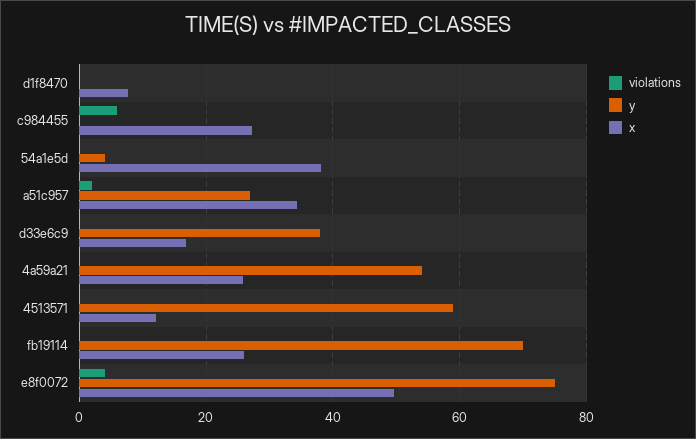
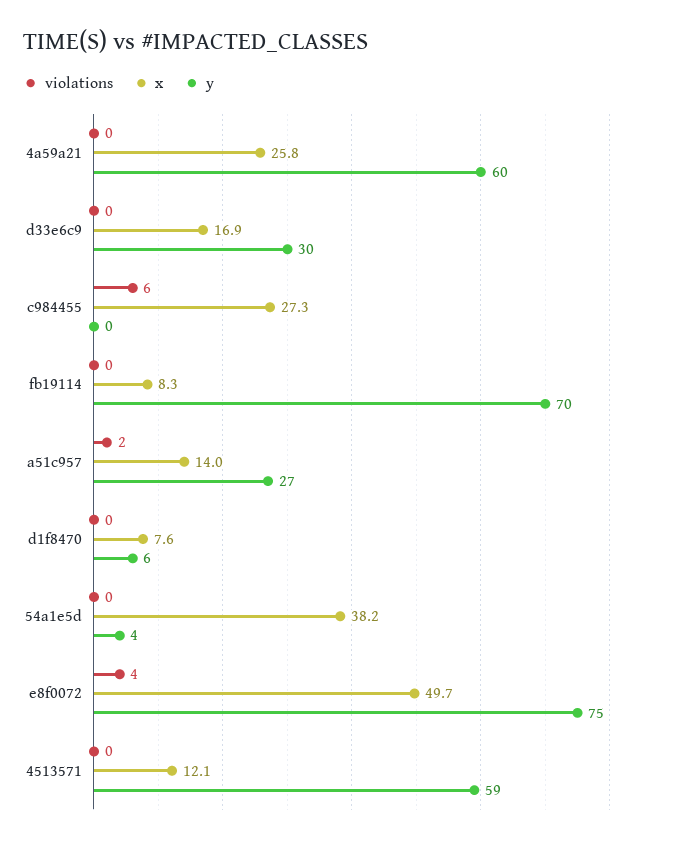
  {
    "violations": {
      "d1f8470": 0,
      "c984455": 6,
      "54a1e5d": 0,
      "a51c957": 2,
      "d33e6c9": 0,
      "4a59a21": 0,
      "4513571": 0,
      "fb19114": 0,
      "e8f0072": 4
    },
    "y": {
-     "d1f8470": 0,
+     "d1f8470": 6,
      "c984455": 0,
      "54a1e5d": 4,
      "a51c957": 27,
-     "d33e6c9": 38,
+     "d33e6c9": 30,
-     "4a59a21": 54,
+     "4a59a21": 60,
      "4513571": 59,
      "fb19114": 70,
      "e8f0072": 75
    },
    "x": {
      "d1f8470": 7.6,
      "c984455": 27.3,
      "54a1e5d": 38.2,
-     "a51c957": 34,
+     "a51c957": 14,
      "d33e6c9": 16.9,
      "4a59a21": 25.8,
      "4513571": 12.1,
-     "fb19114": 26,
+     "fb19114": 8.3,
      "e8f0072": 49.7
    }
  }

